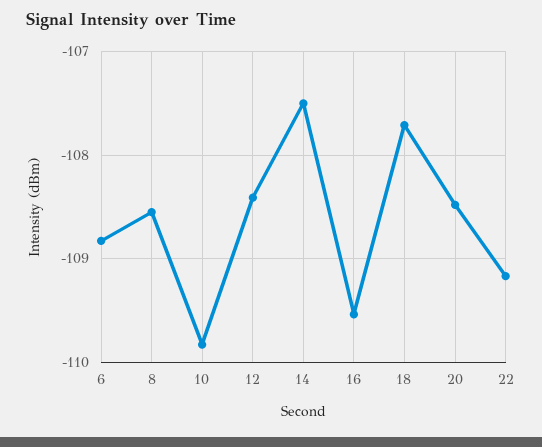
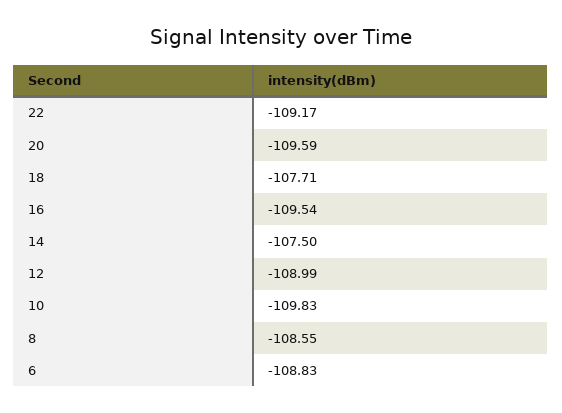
  {
    "6": -108.83,
    "8": -108.55,
    "10": -109.83,
-   "12": -108.4,
+   "12": -108.99,
    "14": -107.5,
    "16": -109.54,
    "18": -107.71,
-   "20": -108.5,
+   "20": -109.59,
    "22": -109.17
  }

